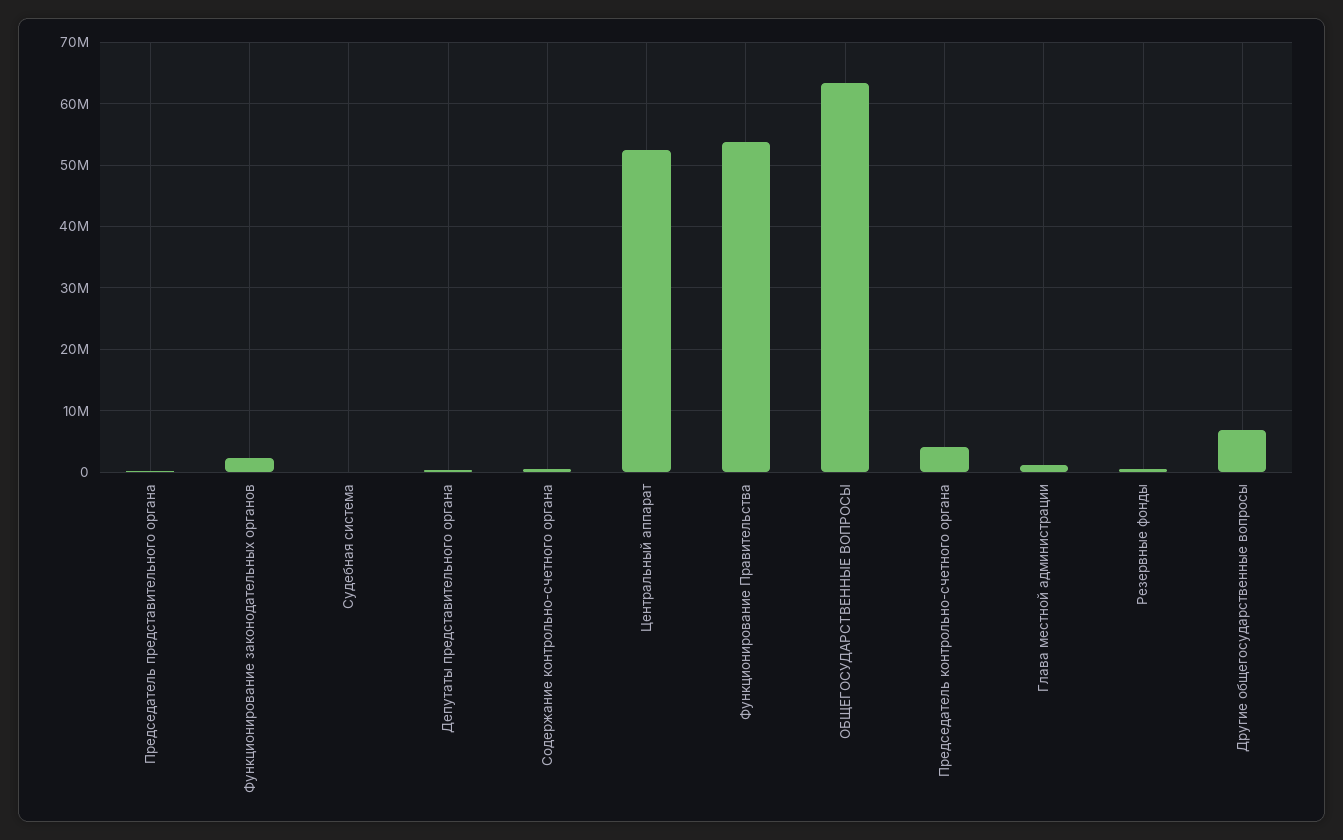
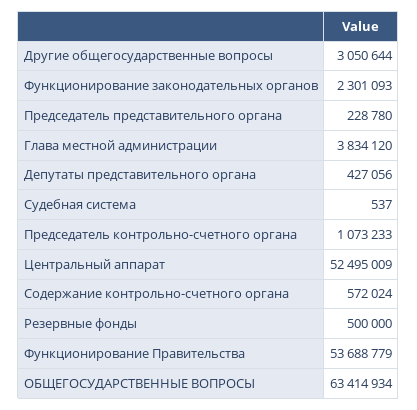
  {
    "Председатель представительного органа": 228780,
    "Функционирование законодательных органов": 2301093,
    "Судебная система": 537,
    "Депутаты представительного органа": 427056,
    "Содержание контрольно-счетного органа": 572024,
    "Центральный аппарат": 52495009,
    "Функционирование Правительства": 53688779,
    "ОБЩЕГОСУДАРСТВЕННЫЕ ВОПРОСЫ": 63414934,
-   "Председатель контрольно-счетного органа": 4000000,
+   "Председатель контрольно-счетного органа": 1073233,
-   "Глава местной администрации": 1000000,
+   "Глава местной администрации": 3834120,
    "Резервные фонды": 500000,
-   "Другие общегосударственные вопросы": 7000000
+   "Другие общегосударственные вопросы": 3050644
  }

